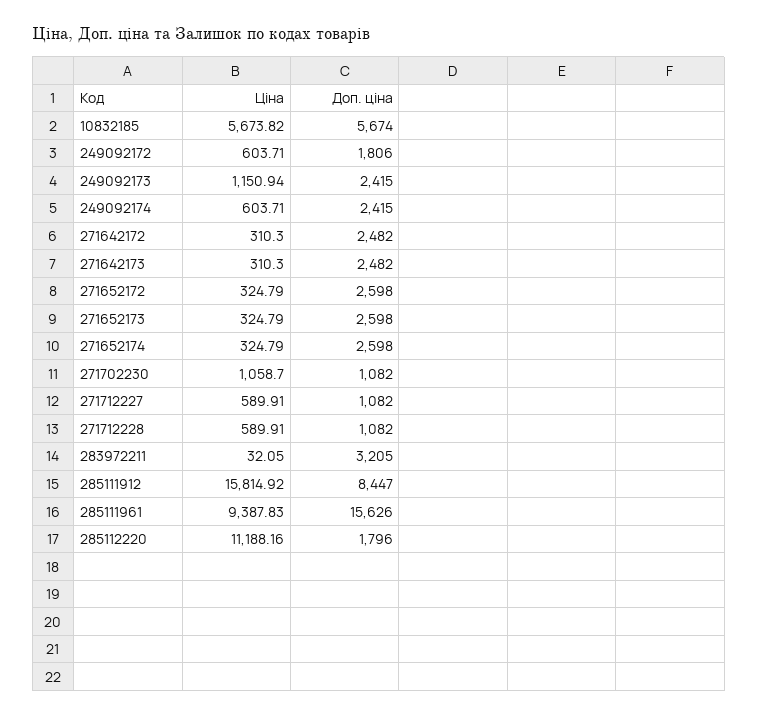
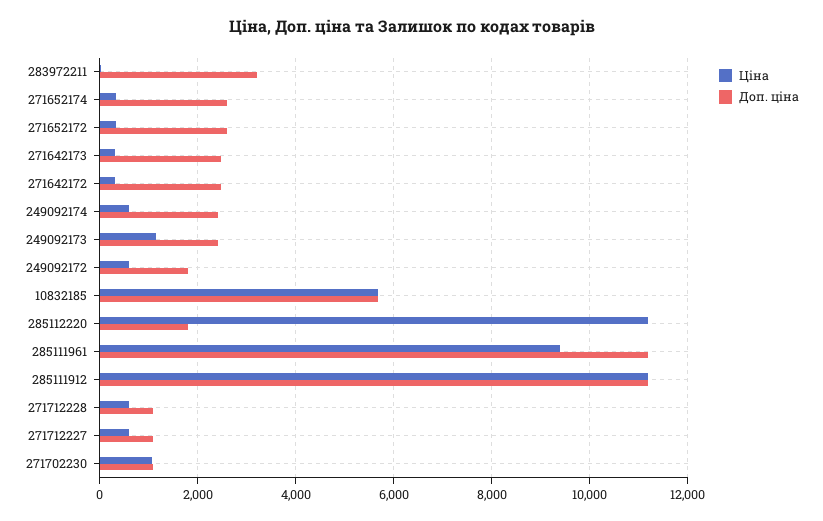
  {
    "Ціна": {
      "10832185": 5673.82,
      "249092172": 603.71,
      "249092173": 1150.94,
      "249092174": 603.71,
      "271642172": 310.3,
      "271642173": 310.3,
      "271652172": 324.79,
-     "271652173": 324.79,
      "271652174": 324.79,
      "271702230": 1058.7,
      "271712227": 589.91,
      "271712228": 589.91,
      "283972211": 32.05,
-     "285111912": 15814.92,
+     "285111912": 11200,
      "285111961": 9387.83,
      "285112220": 11188.16
    },
    "Доп. ціна": {
      "10832185": 5674,
      "249092172": 1806,
      "249092173": 2415,
      "249092174": 2415,
      "271642172": 2482,
      "271642173": 2482,
      "271652172": 2598,
-     "271652173": 2598,
      "271652174": 2598,
      "271702230": 1082,
      "271712227": 1082,
      "271712228": 1082,
      "283972211": 3205,
-     "285111912": 8447,
+     "285111912": 11200,
-     "285111961": 15626,
+     "285111961": 11200,
      "285112220": 1796
    }
  }

